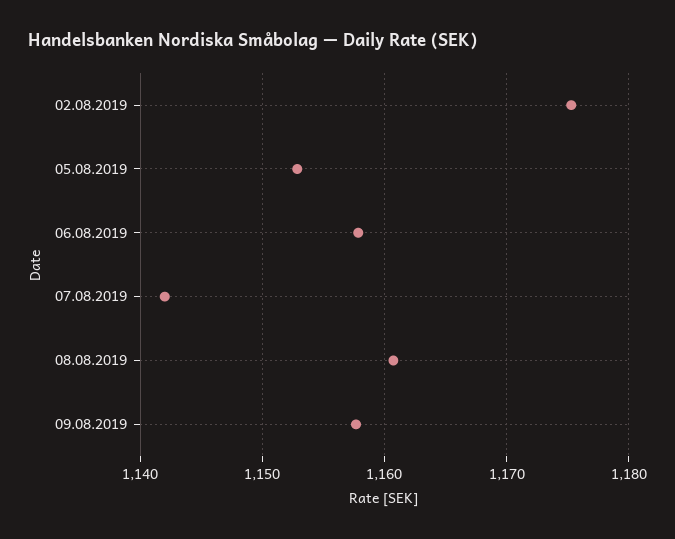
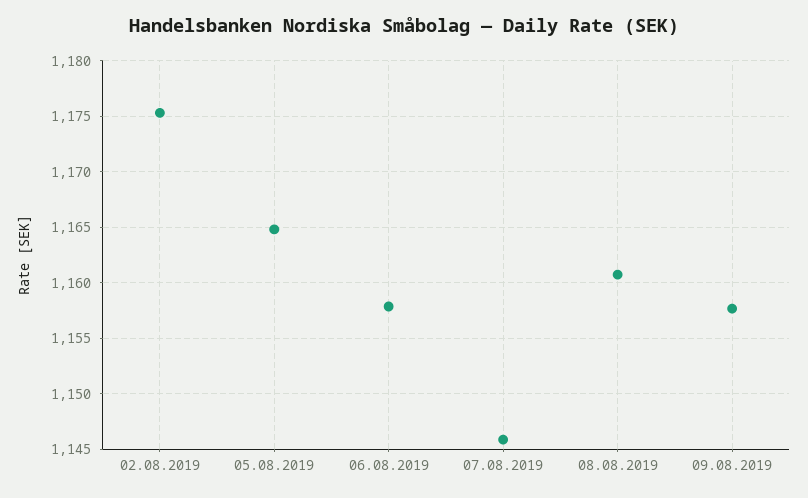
  {
    "02.08.2019": 1175,
-   "05.08.2019": 1153,
+   "05.08.2019": 1165,
    "06.08.2019": 1158,
-   "07.08.2019": 1142,
+   "07.08.2019": 1146,
    "08.08.2019": 1161,
    "09.08.2019": 1158
  }

